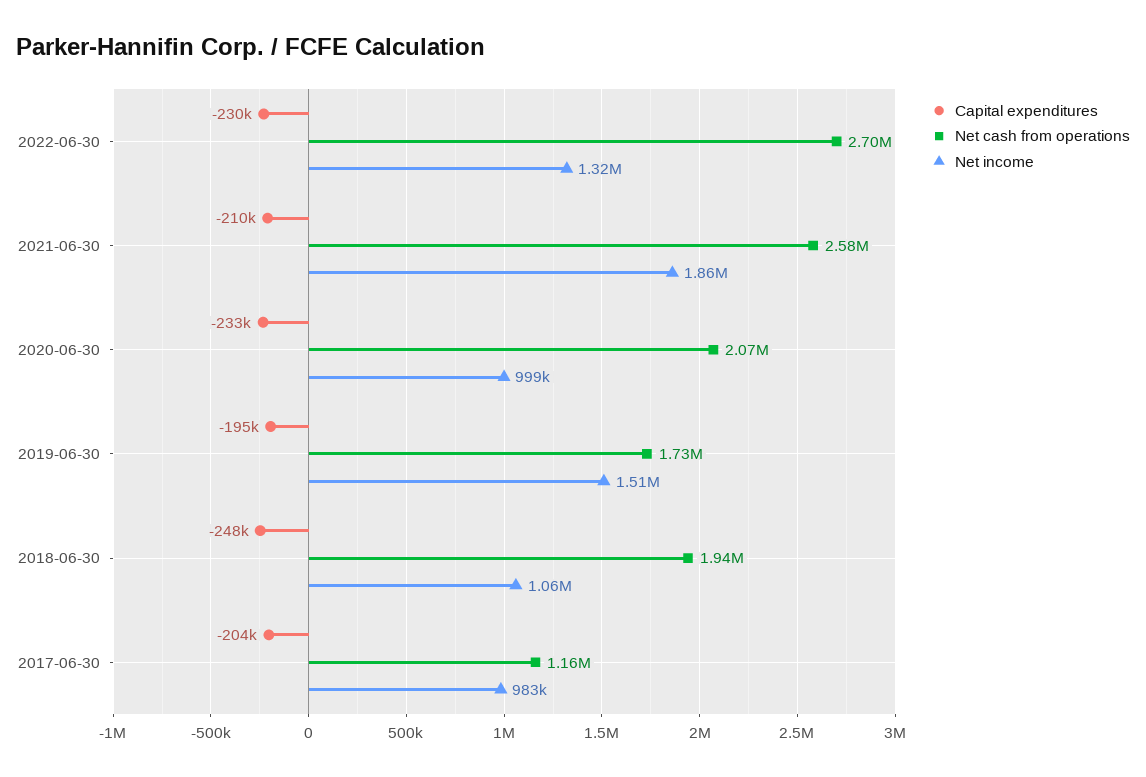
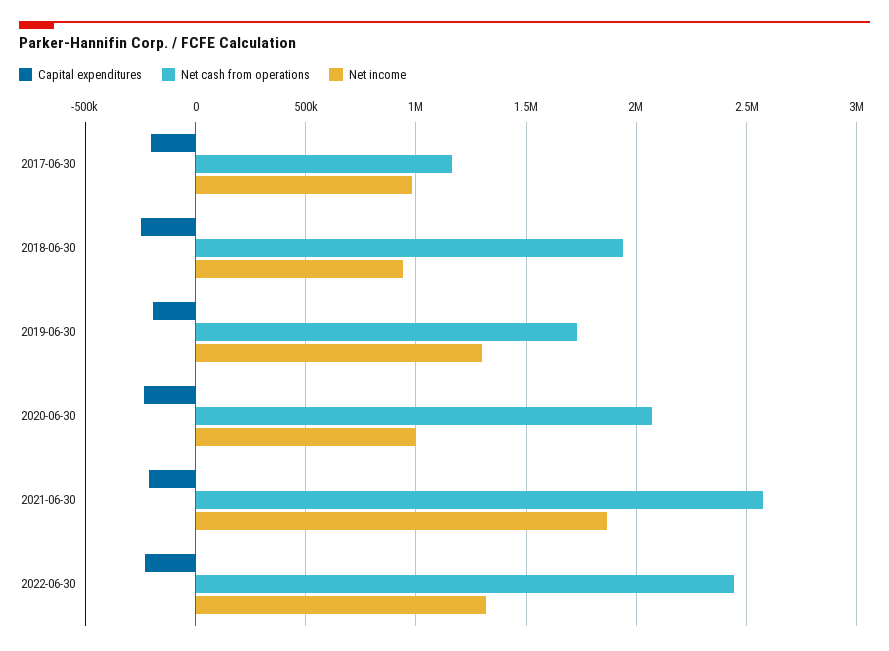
  {
    "Capital expenditures": {
      "2022-06-30": -230000,
      "2021-06-30": -210000,
      "2020-06-30": -233000,
      "2019-06-30": -195000,
      "2018-06-30": -248000,
      "2017-06-30": -204000
    },
    "Net cash from operations": {
-     "2022-06-30": 2700000,
+     "2022-06-30": 2450000,
      "2021-06-30": 2580000,
      "2020-06-30": 2070000,
      "2019-06-30": 1730000,
      "2018-06-30": 1940000,
      "2017-06-30": 1160000
    },
    "Net income": {
      "2022-06-30": 1320000,
      "2021-06-30": 1860000,
      "2020-06-30": 999000,
-     "2019-06-30": 1510000,
+     "2019-06-30": 1300000,
-     "2018-06-30": 1060000,
+     "2018-06-30": 950000,
      "2017-06-30": 983000
    }
  }

